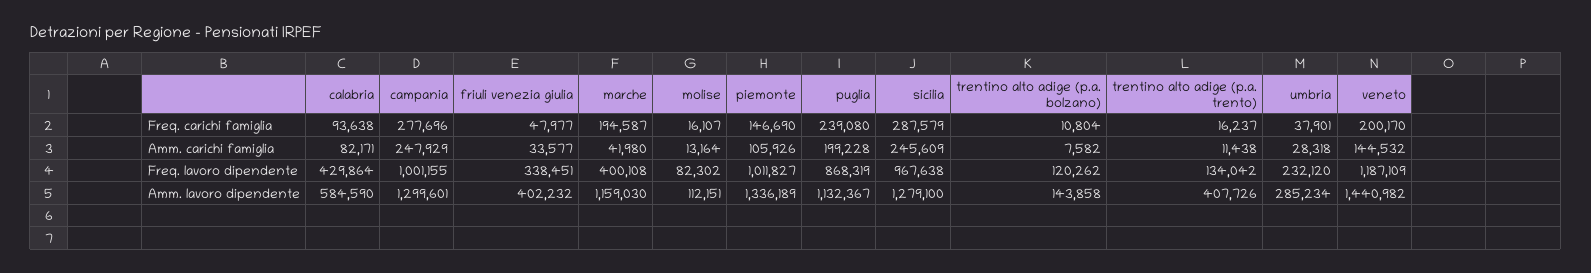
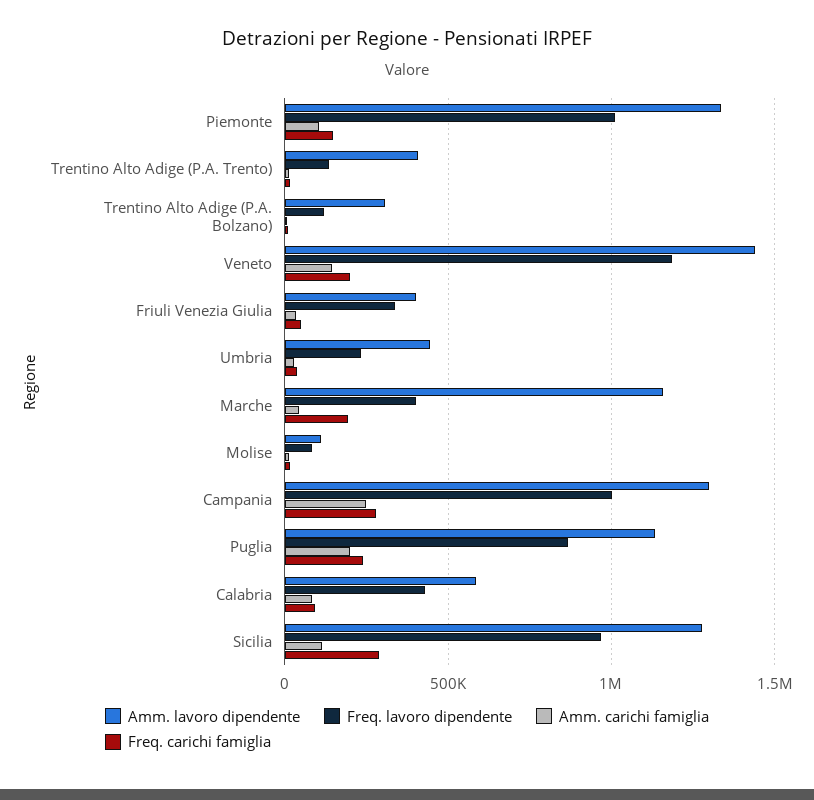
  {
    "Freq. carichi famiglia": {
      "calabria": 93638,
      "campania": 277696,
      "friuli venezia giulia": 47977,
      "marche": 194587,
      "molise": 16107,
      "piemonte": 146690,
      "puglia": 239080,
      "sicilia": 287579,
      "trentino alto adige (p.a. bolzano)": 10804,
      "trentino alto adige (p.a. trento)": 16237,
      "umbria": 37901,
      "veneto": 200170
    },
    "Amm. carichi famiglia": {
      "calabria": 82171,
      "campania": 247929,
      "friuli venezia giulia": 33577,
      "marche": 41980,
      "molise": 13164,
      "piemonte": 105926,
      "puglia": 199228,
-     "sicilia": 245609,
+     "sicilia": 100000,
      "trentino alto adige (p.a. bolzano)": 7582,
      "trentino alto adige (p.a. trento)": 11438,
      "umbria": 28318,
      "veneto": 144532
    },
    "Freq. lavoro dipendente": {
      "calabria": 429864,
      "campania": 1001155,
      "friuli venezia giulia": 338451,
      "marche": 400108,
      "molise": 82302,
      "piemonte": 1011827,
      "puglia": 868319,
      "sicilia": 967638,
      "trentino alto adige (p.a. bolzano)": 120262,
      "trentino alto adige (p.a. trento)": 134042,
      "umbria": 232120,
      "veneto": 1187109
    },
    "Amm. lavoro dipendente": {
      "calabria": 584590,
      "campania": 1299601,
      "friuli venezia giulia": 402232,
      "marche": 1159030,
      "molise": 112151,
      "piemonte": 1336189,
      "puglia": 1132367,
      "sicilia": 1279100,
-     "trentino alto adige (p.a. bolzano)": 143858,
+     "trentino alto adige (p.a. bolzano)": 300000,
      "trentino alto adige (p.a. trento)": 407726,
-     "umbria": 285234,
+     "umbria": 450000,
      "veneto": 1440982
    }
  }

